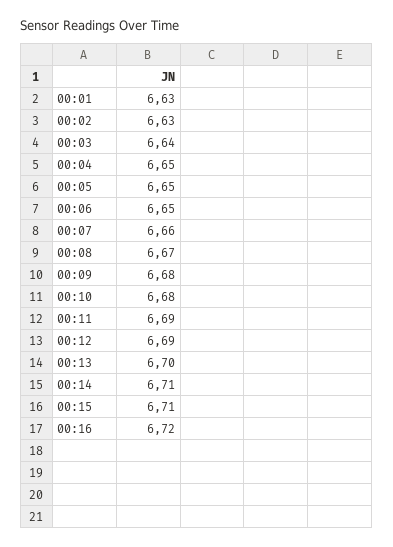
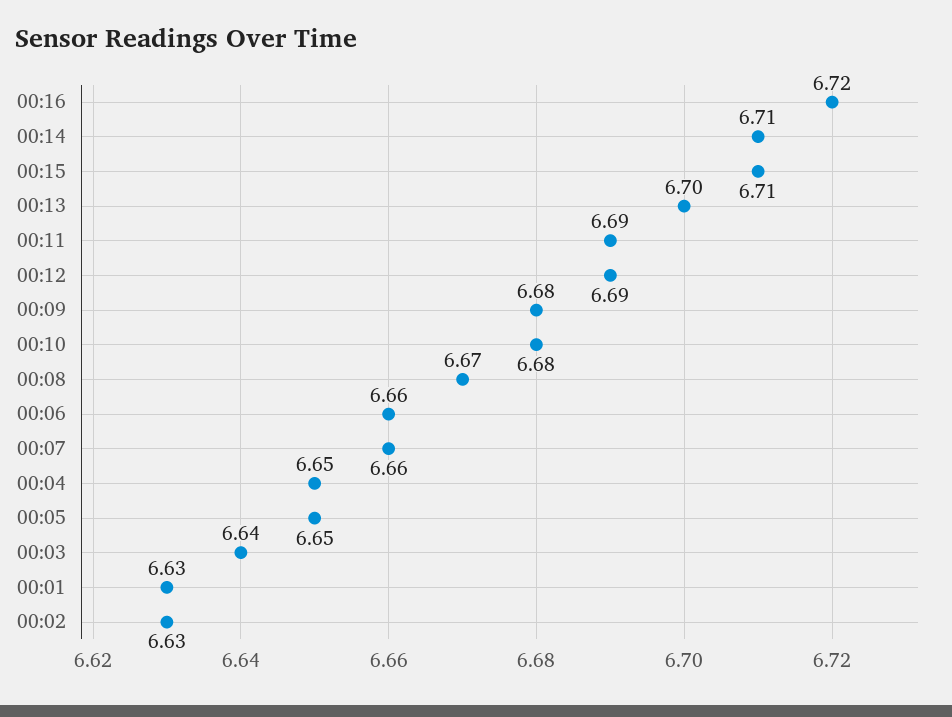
  {
    "00:01": 6.63,
    "00:02": 6.63,
    "00:03": 6.64,
    "00:04": 6.65,
    "00:05": 6.65,
-   "00:06": 6.65,
+   "00:06": 6.66,
    "00:07": 6.66,
    "00:08": 6.67,
    "00:09": 6.68,
    "00:10": 6.68,
    "00:11": 6.69,
    "00:12": 6.69,
    "00:13": 6.7,
    "00:14": 6.71,
    "00:15": 6.71,
    "00:16": 6.72
  }

